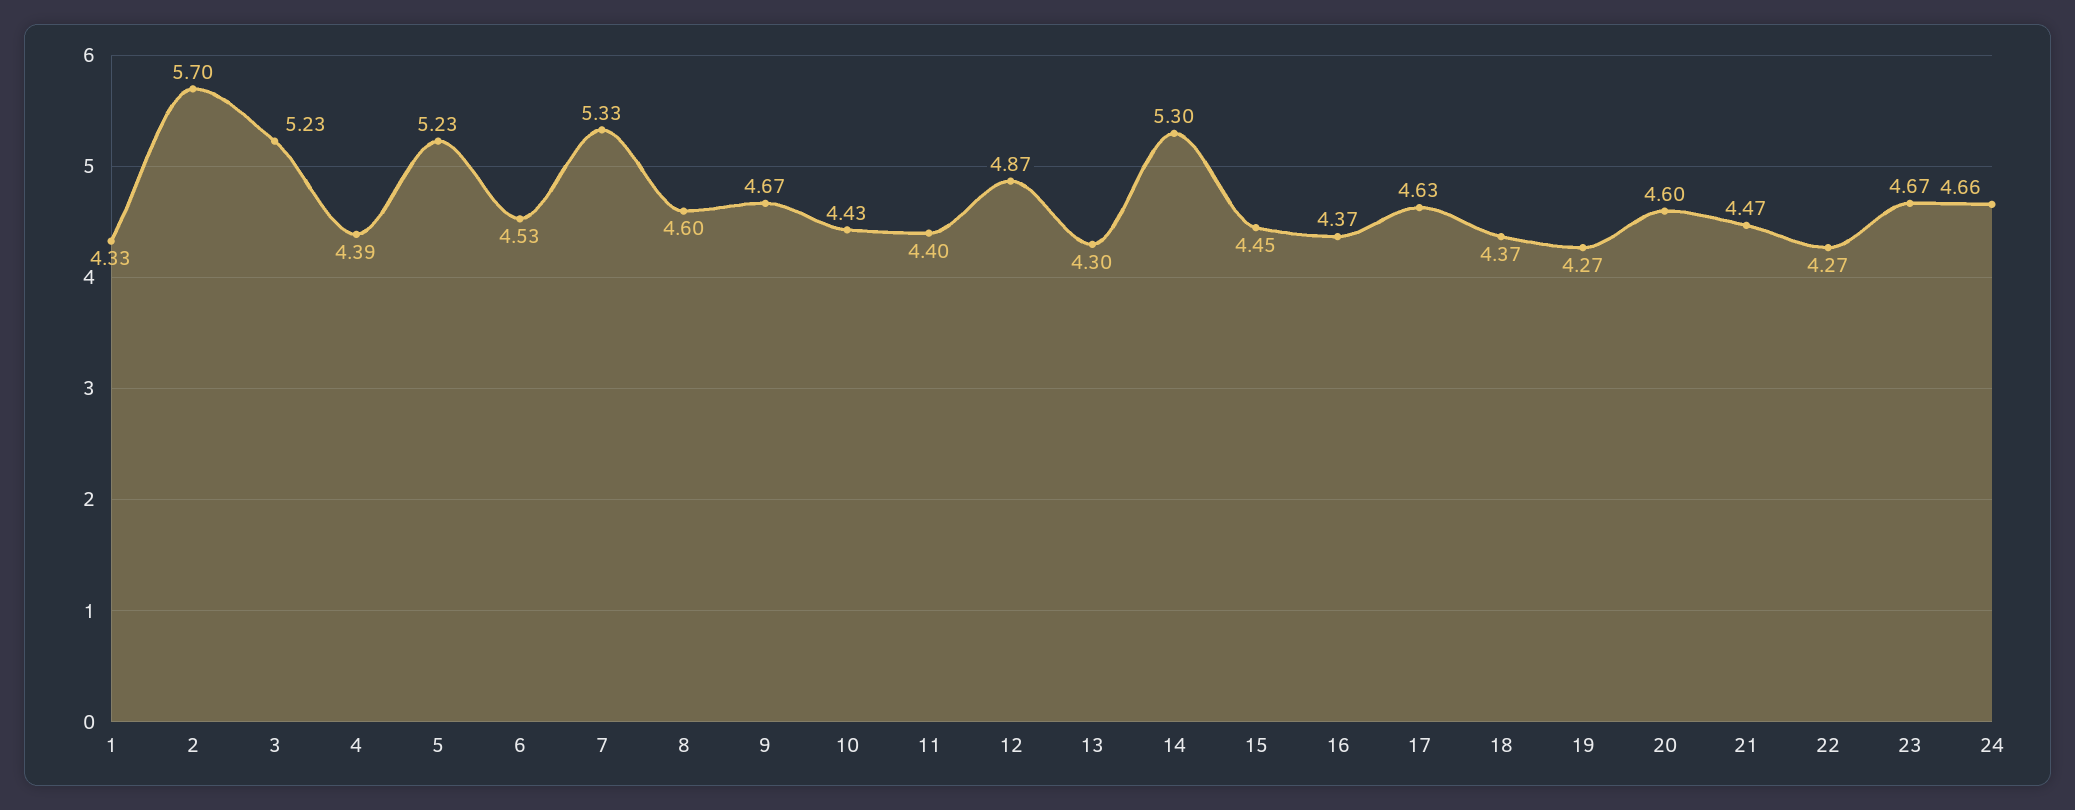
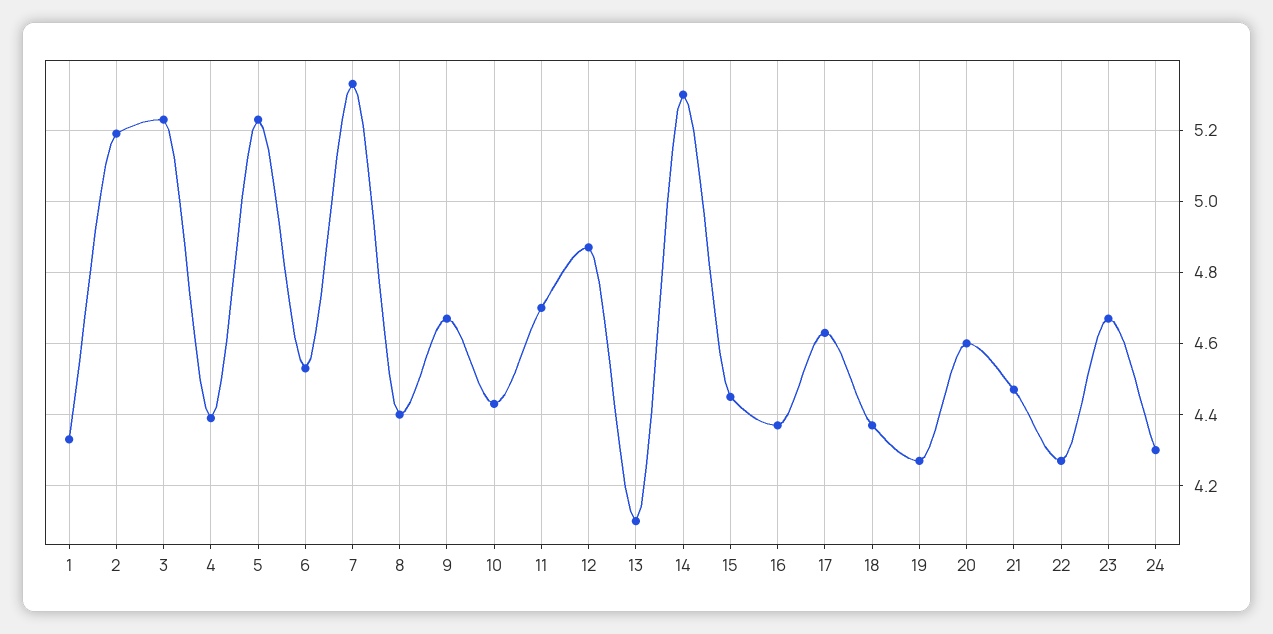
  {
    "1": 4.33,
-   "2": 5.7,
+   "2": 5.2,
    "3": 5.23,
    "4": 4.39,
    "5": 5.23,
    "6": 4.53,
    "7": 5.33,
-   "8": 4.6,
+   "8": 4.4,
    "9": 4.67,
    "10": 4.43,
-   "11": 4.4,
+   "11": 4.7,
    "12": 4.87,
-   "13": 4.3,
+   "13": 4.1,
    "14": 5.3,
    "15": 4.45,
    "16": 4.37,
    "17": 4.63,
    "18": 4.37,
    "19": 4.27,
    "20": 4.6,
    "21": 4.47,
    "22": 4.27,
    "23": 4.67,
-   "24": 4.66
+   "24": 4.3
  }

